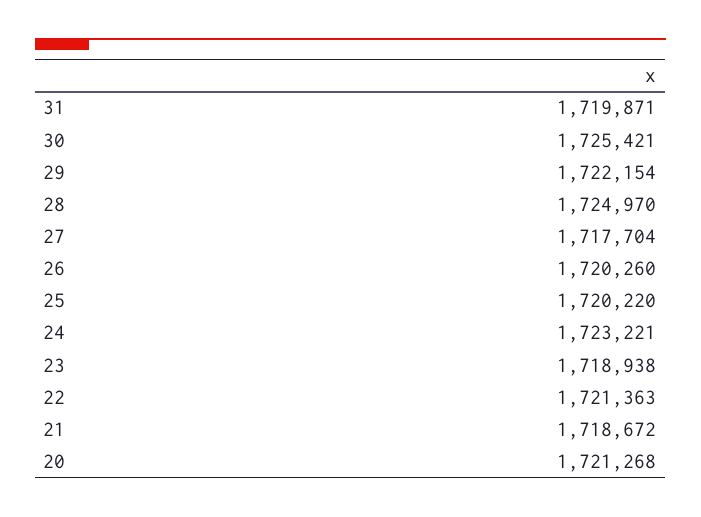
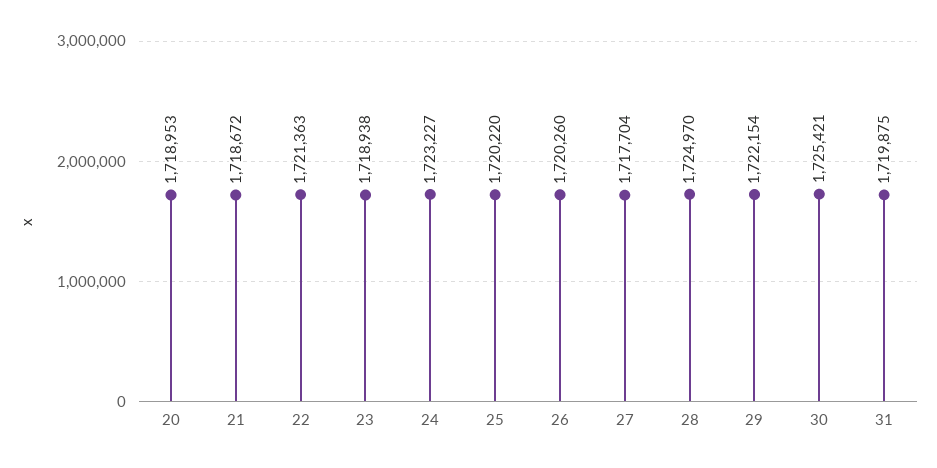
  {
-   "31": 1719871,
+   "31": 1719875,
    "30": 1725421,
    "29": 1722154,
    "28": 1724970,
    "27": 1717704,
    "26": 1720260,
    "25": 1720220,
-   "24": 1723221,
+   "24": 1723227,
    "23": 1718938,
    "22": 1721363,
    "21": 1718672,
-   "20": 1721268
+   "20": 1718953
  }

